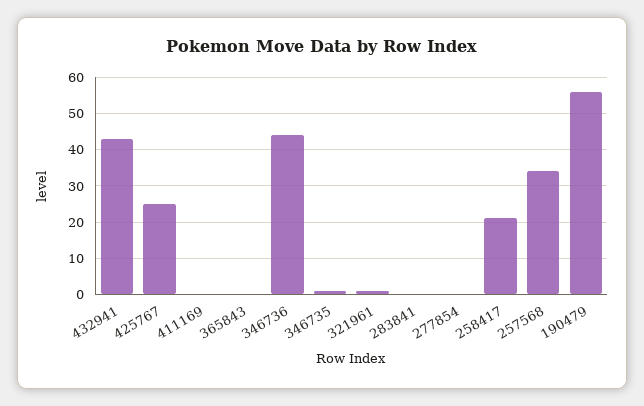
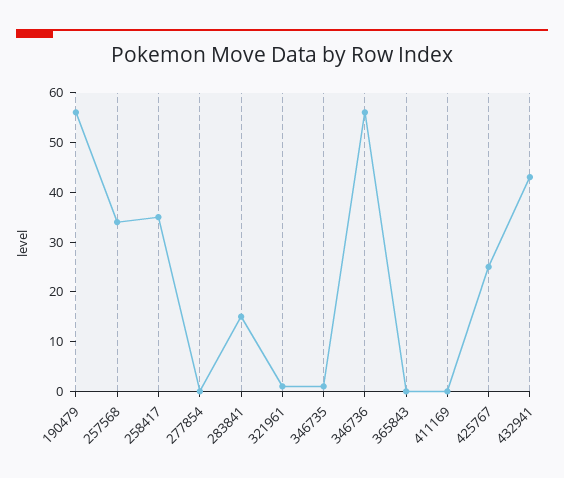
  {
    "432941": 45,
    "425767": 25,
    "411169": 0,
    "365843": 0,
-   "346736": 45,
+   "346736": 55,
    "346735": 0,
    "321961": 0,
-   "283841": 0,
+   "283841": 15,
    "277854": 0,
-   "258417": 20,
+   "258417": 35,
    "257568": 35,
    "190479": 55
  }

